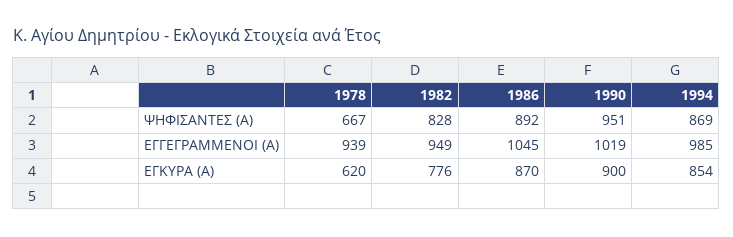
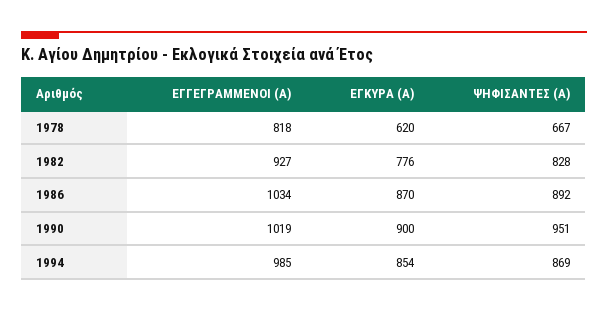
  {
    "1978": {
      "ΨΗΦΙΣΑΝΤΕΣ (Α)": 667,
-     "ΕΓΓΕΓΡΑΜΜΕΝΟΙ (Α)": 939,
+     "ΕΓΓΕΓΡΑΜΜΕΝΟΙ (Α)": 818,
      "ΕΓΚΥΡΑ (Α)": 620
    },
    "1982": {
      "ΨΗΦΙΣΑΝΤΕΣ (Α)": 828,
-     "ΕΓΓΕΓΡΑΜΜΕΝΟΙ (Α)": 949,
+     "ΕΓΓΕΓΡΑΜΜΕΝΟΙ (Α)": 927,
      "ΕΓΚΥΡΑ (Α)": 776
    },
    "1986": {
      "ΨΗΦΙΣΑΝΤΕΣ (Α)": 892,
-     "ΕΓΓΕΓΡΑΜΜΕΝΟΙ (Α)": 1045,
+     "ΕΓΓΕΓΡΑΜΜΕΝΟΙ (Α)": 1034,
      "ΕΓΚΥΡΑ (Α)": 870
    },
    "1990": {
      "ΨΗΦΙΣΑΝΤΕΣ (Α)": 951,
      "ΕΓΓΕΓΡΑΜΜΕΝΟΙ (Α)": 1019,
      "ΕΓΚΥΡΑ (Α)": 900
    },
    "1994": {
      "ΨΗΦΙΣΑΝΤΕΣ (Α)": 869,
      "ΕΓΓΕΓΡΑΜΜΕΝΟΙ (Α)": 985,
      "ΕΓΚΥΡΑ (Α)": 854
    }
  }

